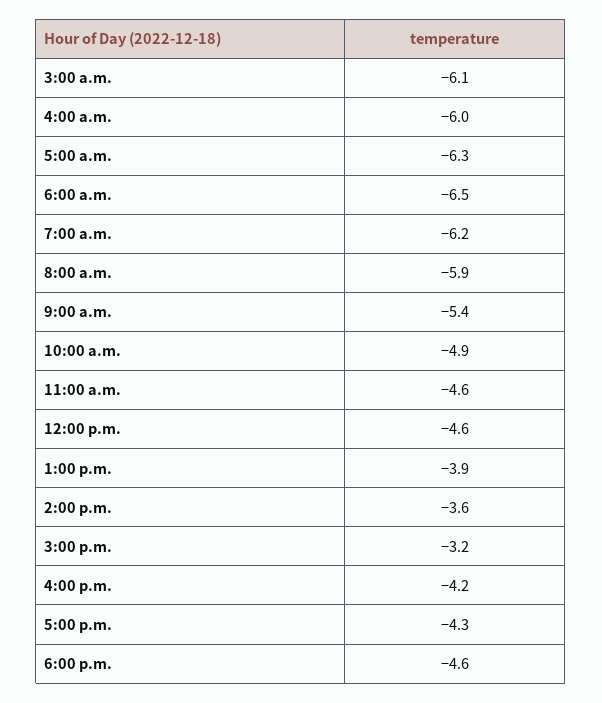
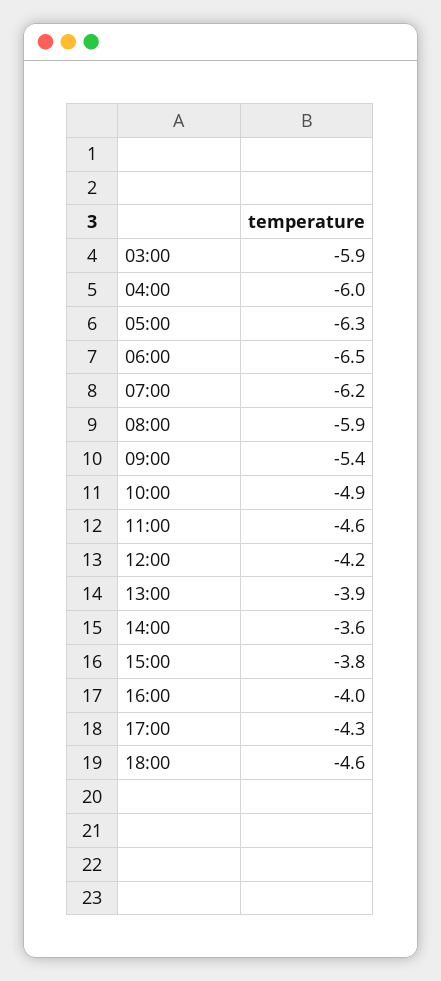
  {
-   "3:00 a.m.": -6.1,
+   "3:00 a.m.": -5.9,
    "4:00 a.m.": -6,
    "5:00 a.m.": -6.3,
    "6:00 a.m.": -6.5,
    "7:00 a.m.": -6.2,
    "8:00 a.m.": -5.9,
    "9:00 a.m.": -5.4,
    "10:00 a.m.": -4.9,
    "11:00 a.m.": -4.6,
-   "12:00 p.m.": -4.6,
+   "12:00 p.m.": -4.2,
    "1:00 p.m.": -3.9,
    "2:00 p.m.": -3.6,
-   "3:00 p.m.": -3.2,
+   "3:00 p.m.": -3.8,
-   "4:00 p.m.": -4.2,
+   "4:00 p.m.": -4,
    "5:00 p.m.": -4.3,
    "6:00 p.m.": -4.6
  }

